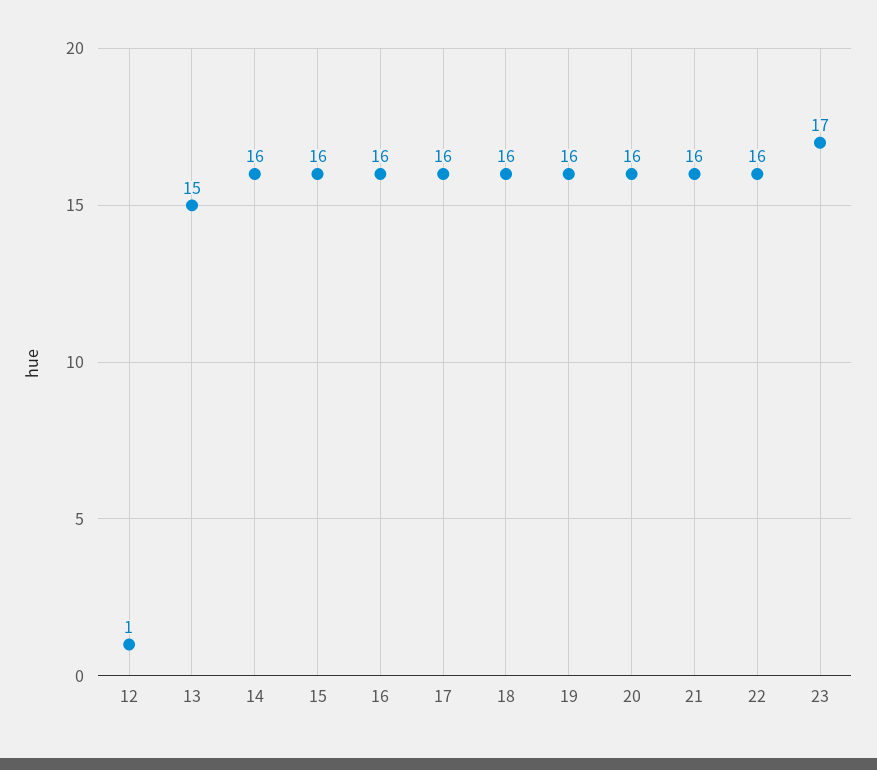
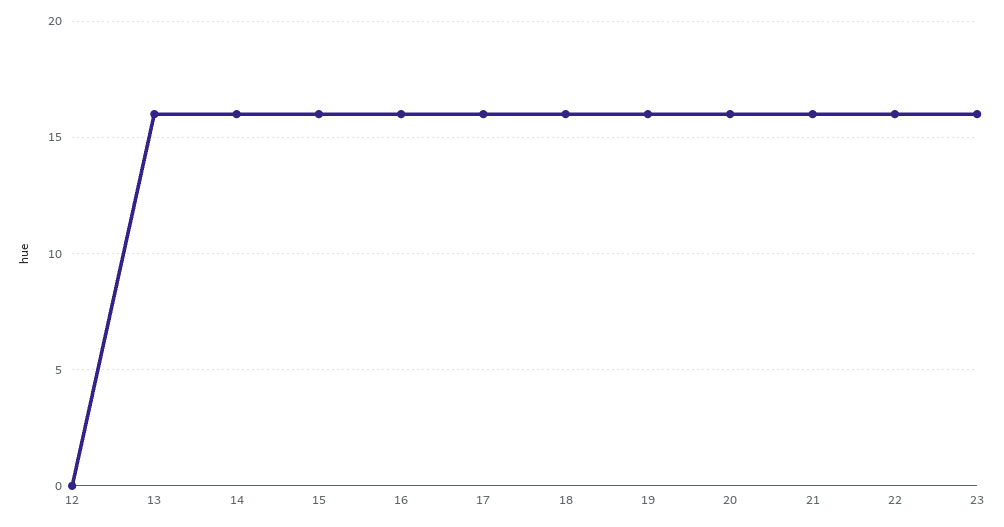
  {
-   "12": 1,
+   "12": 0,
-   "13": 15,
+   "13": 16,
    "14": 16,
    "15": 16,
    "16": 16,
    "17": 16,
    "18": 16,
    "19": 16,
    "20": 16,
    "21": 16,
    "22": 16,
-   "23": 17
+   "23": 16
  }

